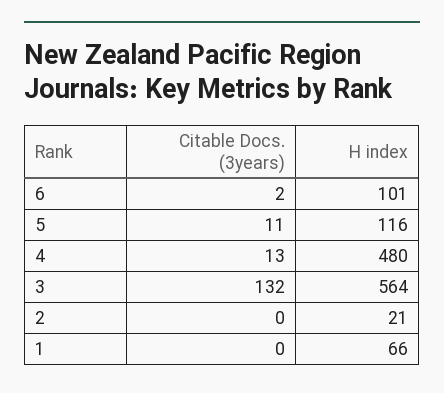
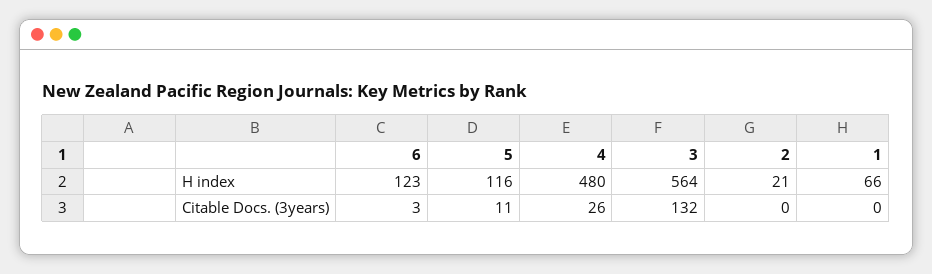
  {
    "Citable Docs. (3years)": {
-     "6": 2,
+     "6": 3,
      "5": 11,
-     "4": 13,
+     "4": 26,
      "3": 132,
      "2": 0,
      "1": 0
    },
    "H index": {
-     "6": 101,
+     "6": 123,
      "5": 116,
      "4": 480,
      "3": 564,
      "2": 21,
      "1": 66
    }
  }

